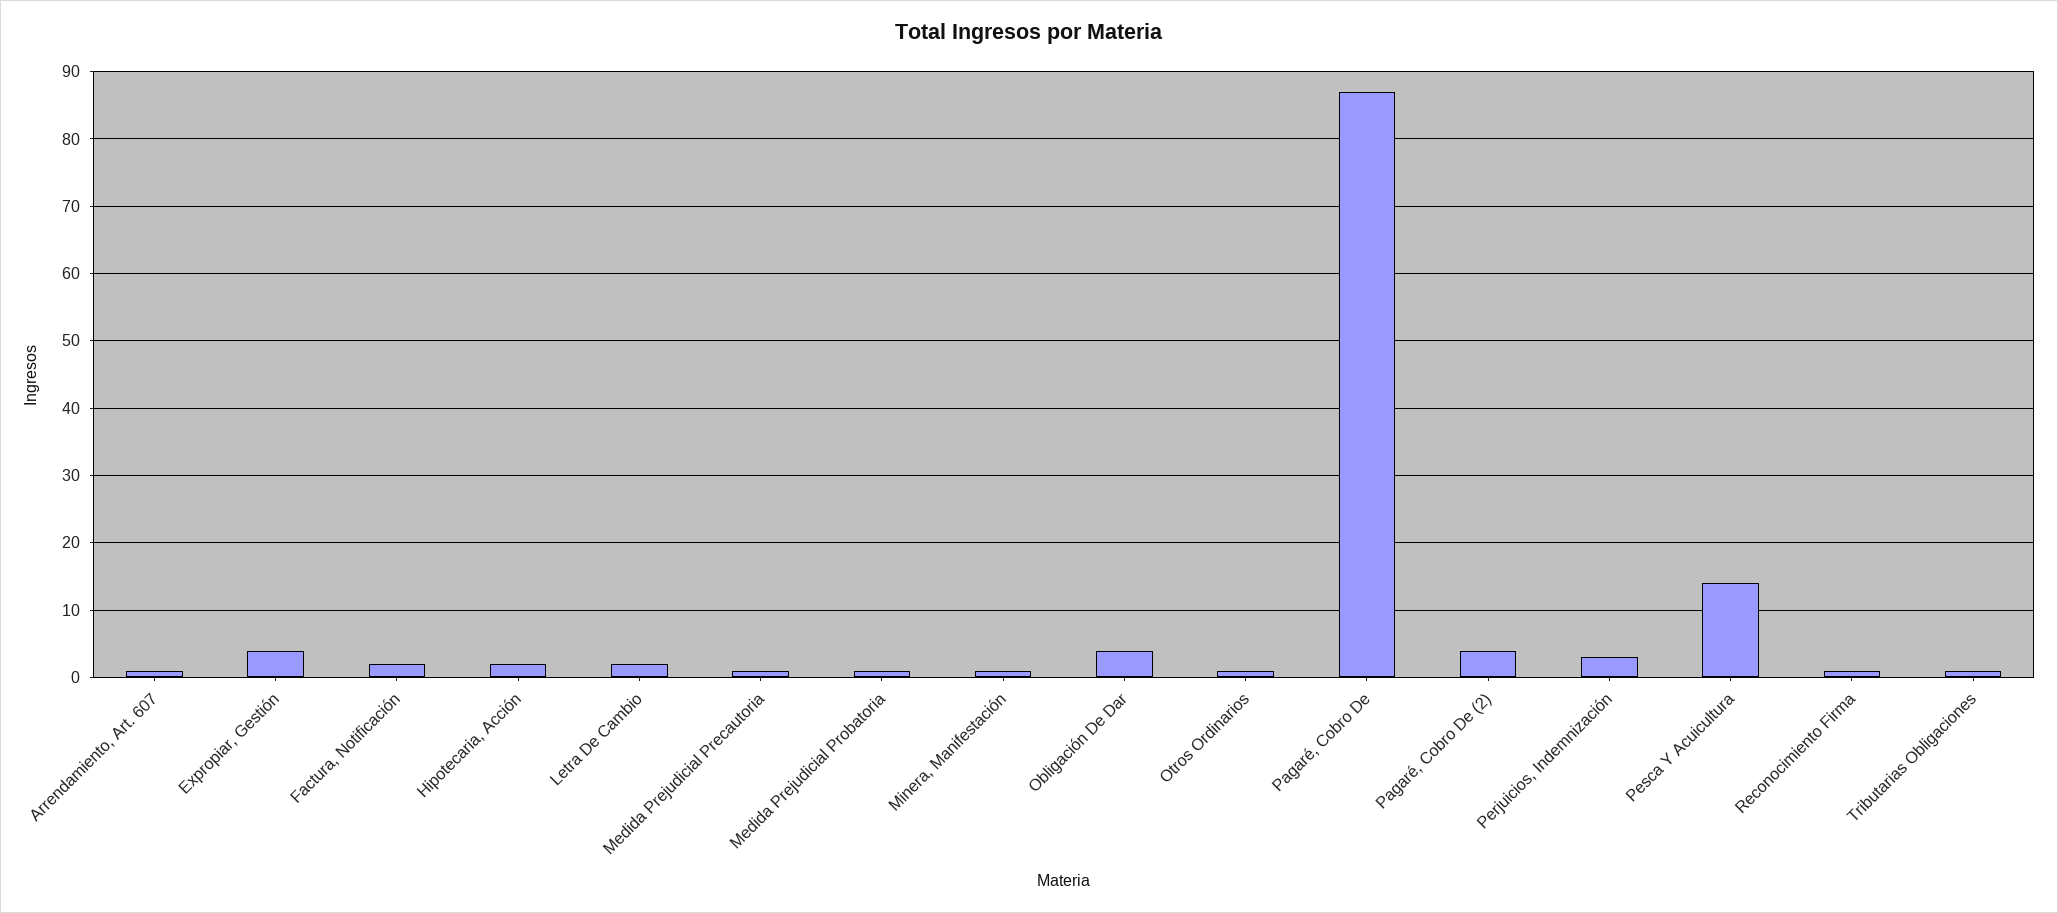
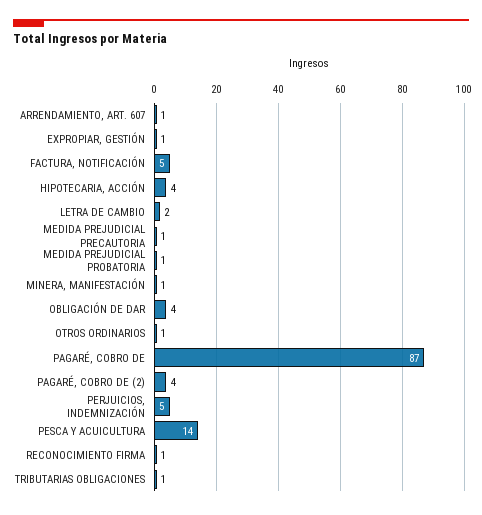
  {
    "Arrendamiento, Art. 607": 1,
-   "Expropiar, Gestión": 4,
+   "Expropiar, Gestión": 1,
-   "Factura, Notificación": 2,
+   "Factura, Notificación": 5,
-   "Hipotecaria, Acción": 2,
+   "Hipotecaria, Acción": 4,
    "Letra De Cambio": 2,
    "Medida Prejudicial Precautoria": 1,
    "Medida Prejudicial Probatoria": 1,
    "Minera, Manifestación": 1,
    "Obligación De Dar": 4,
    "Otros Ordinarios": 1,
    "Pagaré, Cobro De": 87,
    "Pagaré, Cobro De (2)": 4,
-   "Perjuicios, Indemnización": 3,
+   "Perjuicios, Indemnización": 5,
    "Pesca Y Acuicultura": 14,
    "Reconocimiento Firma": 1,
    "Tributarias Obligaciones": 1
  }

